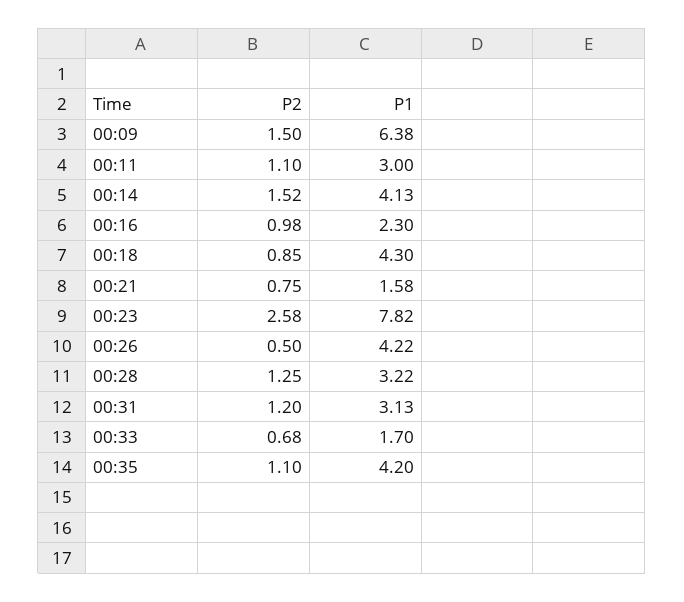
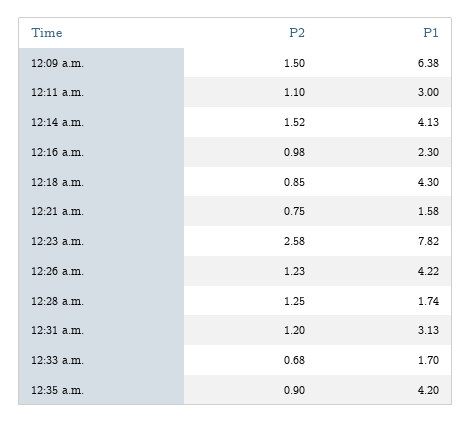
  {
    "P2": {
      "00:09": 1.5,
      "00:11": 1.1,
      "00:14": 1.52,
      "00:16": 0.98,
      "00:18": 0.85,
      "00:21": 0.75,
      "00:23": 2.58,
-     "00:26": 0.5,
+     "00:26": 1.23,
      "00:28": 1.25,
      "00:31": 1.2,
      "00:33": 0.68,
-     "00:35": 1.1
+     "00:35": 0.9
    },
    "P1": {
      "00:09": 6.38,
      "00:11": 3,
      "00:14": 4.13,
      "00:16": 2.3,
      "00:18": 4.3,
      "00:21": 1.58,
      "00:23": 7.82,
      "00:26": 4.22,
-     "00:28": 3.22,
+     "00:28": 1.74,
      "00:31": 3.13,
      "00:33": 1.7,
      "00:35": 4.2
    }
  }

